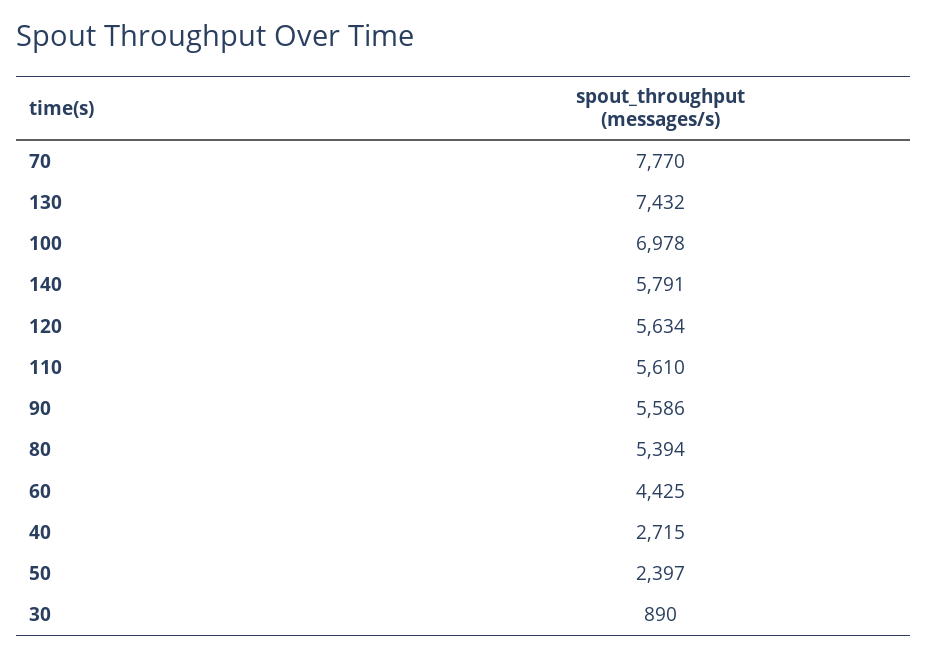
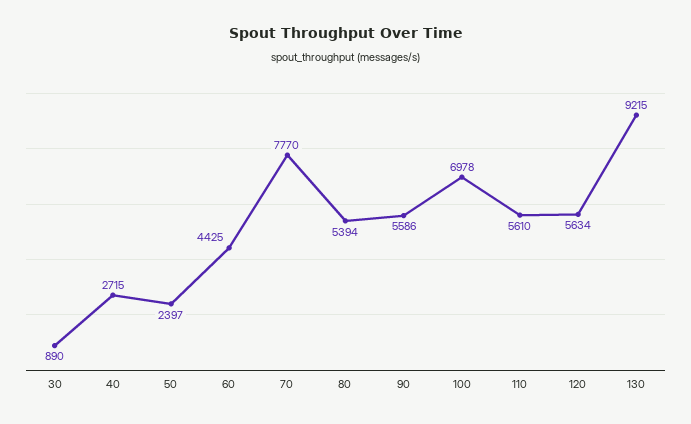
  {
    "70": 7770,
-   "130": 7432,
+   "130": 9215,
    "100": 6978,
-   "140": 5791,
    "120": 5634,
    "110": 5610,
    "90": 5586,
    "80": 5394,
    "60": 4425,
    "40": 2715,
    "50": 2397,
    "30": 890
  }

